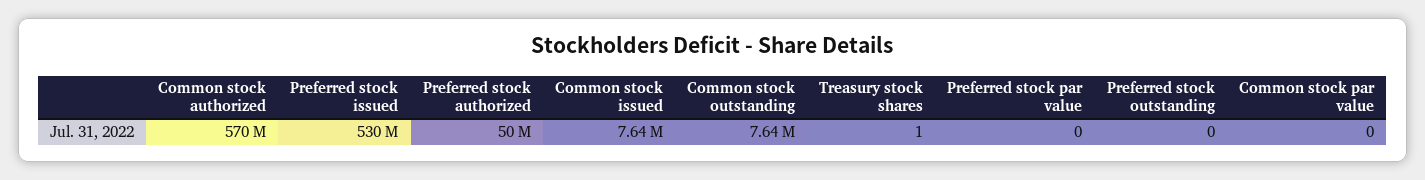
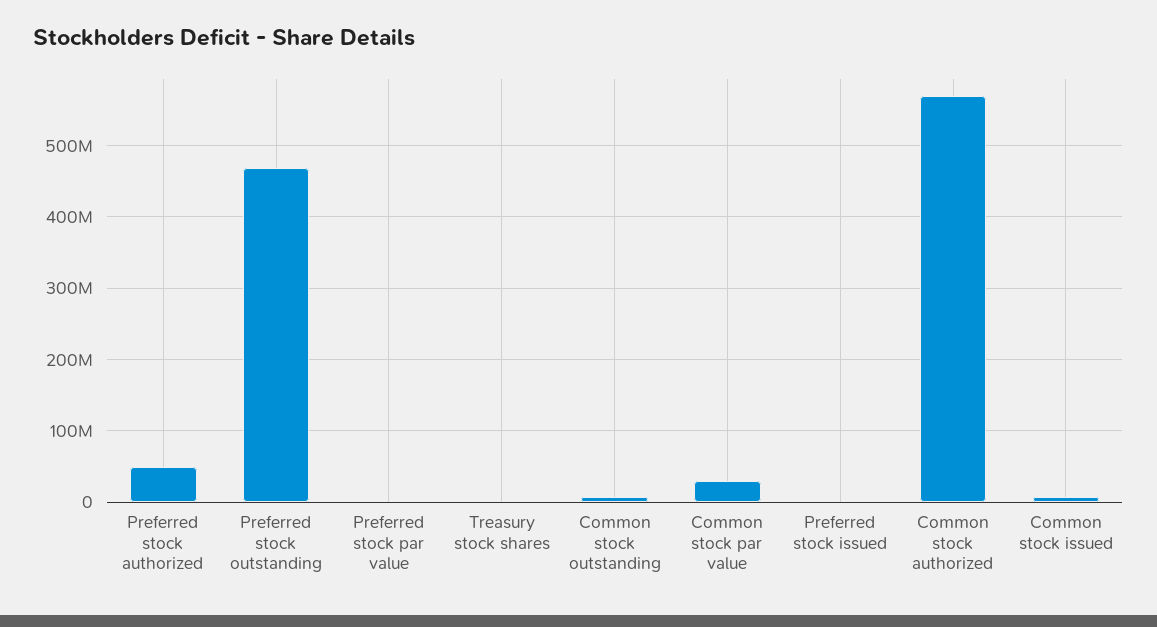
  {
    "Common stock authorized": 570000000,
-   "Preferred stock issued": 530000000,
+   "Preferred stock issued": 0,
    "Preferred stock authorized": 50000000,
    "Common stock issued": 7640000,
    "Common stock outstanding": 7640000,
    "Treasury stock shares": 1,
    "Preferred stock par value": 0,
-   "Preferred stock outstanding": 0,
+   "Preferred stock outstanding": 470000000,
-   "Common stock par value": 0
+   "Common stock par value": 30000000
  }

